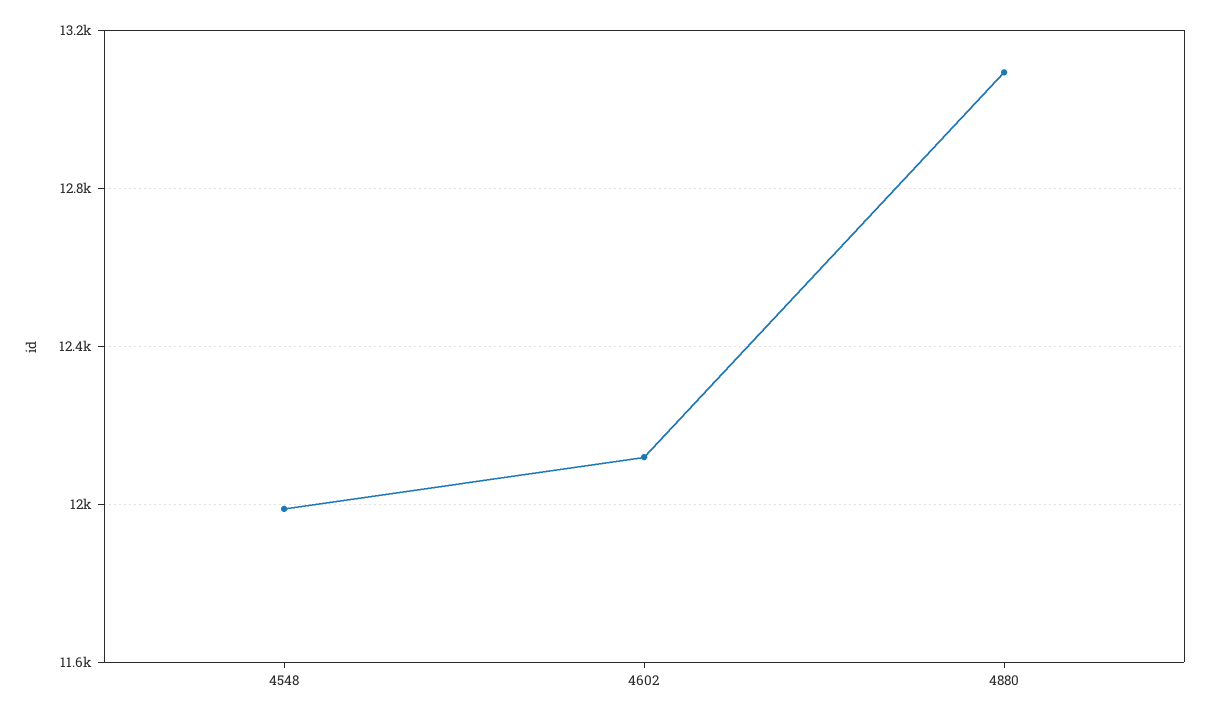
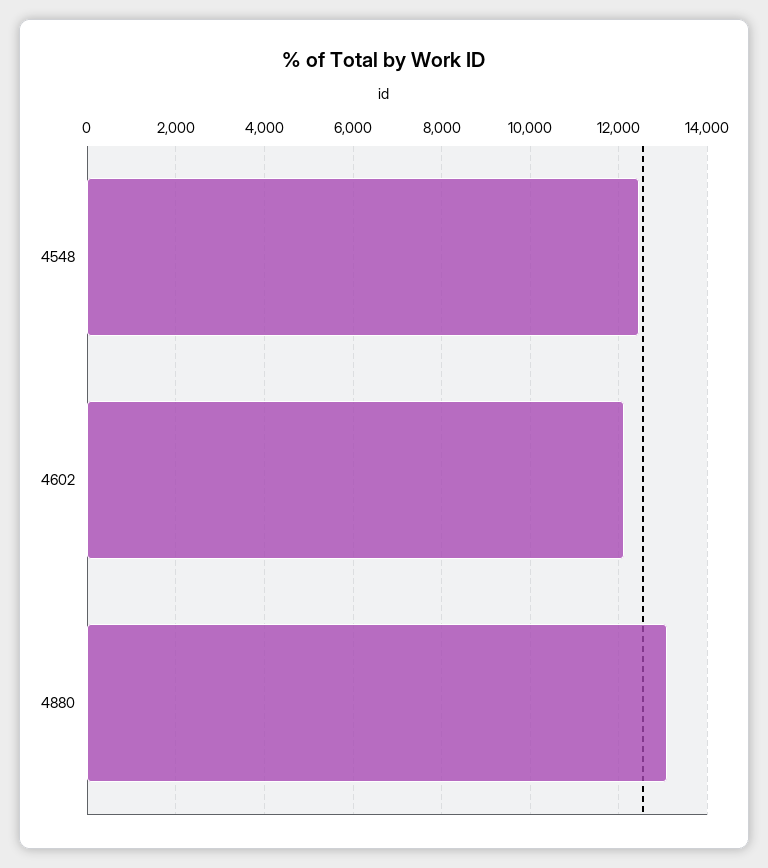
  {
-   "4548": 12000,
+   "4548": 12400,
    "4602": 12100,
    "4880": 13100
  }

